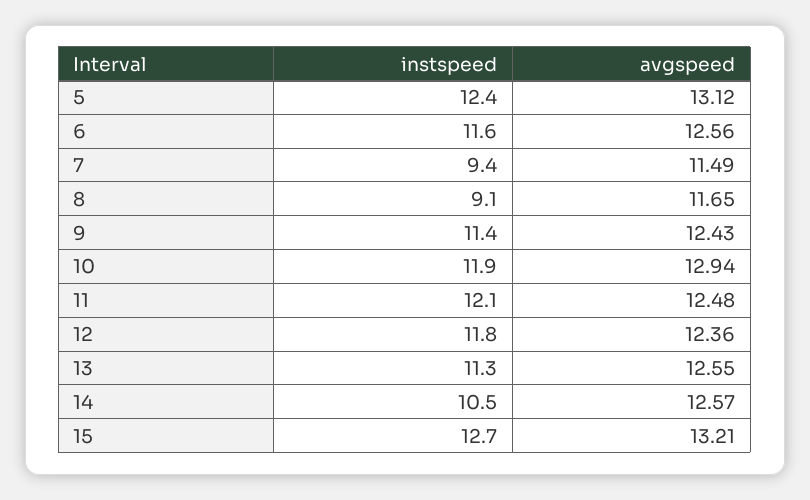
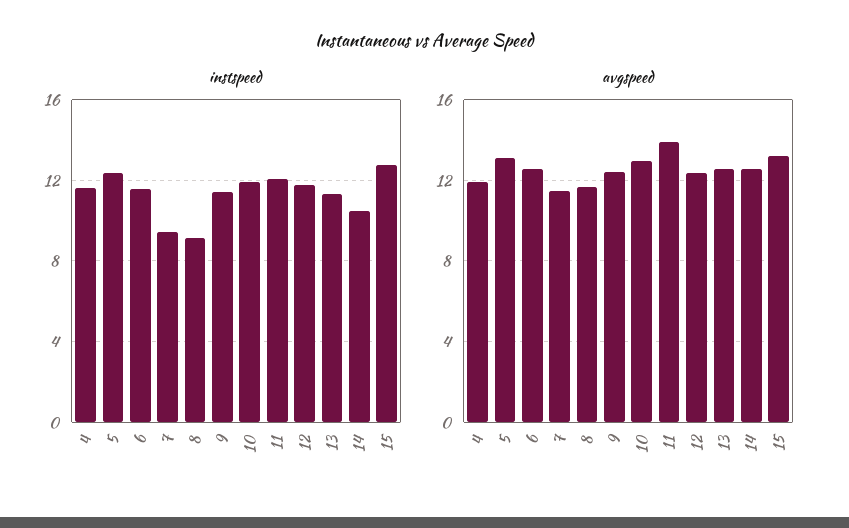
  {
    "instspeed": {
      "5": 12.4,
      "6": 11.6,
      "7": 9.4,
      "8": 9.1,
      "9": 11.4,
      "10": 11.9,
      "11": 12.1,
      "12": 11.8,
      "13": 11.3,
      "14": 10.5,
-     "15": 12.7
+     "15": 12.7,
+     "4": 11.5
    },
    "avgspeed": {
      "5": 13.12,
      "6": 12.56,
      "7": 11.49,
      "8": 11.65,
      "9": 12.43,
      "10": 12.94,
-     "11": 12.48,
+     "11": 14,
      "12": 12.36,
      "13": 12.55,
      "14": 12.57,
-     "15": 13.21
+     "15": 13.21,
+     "4": 12
    }
  }

